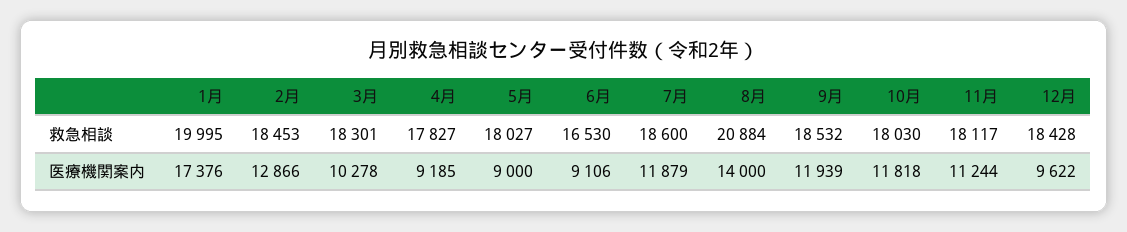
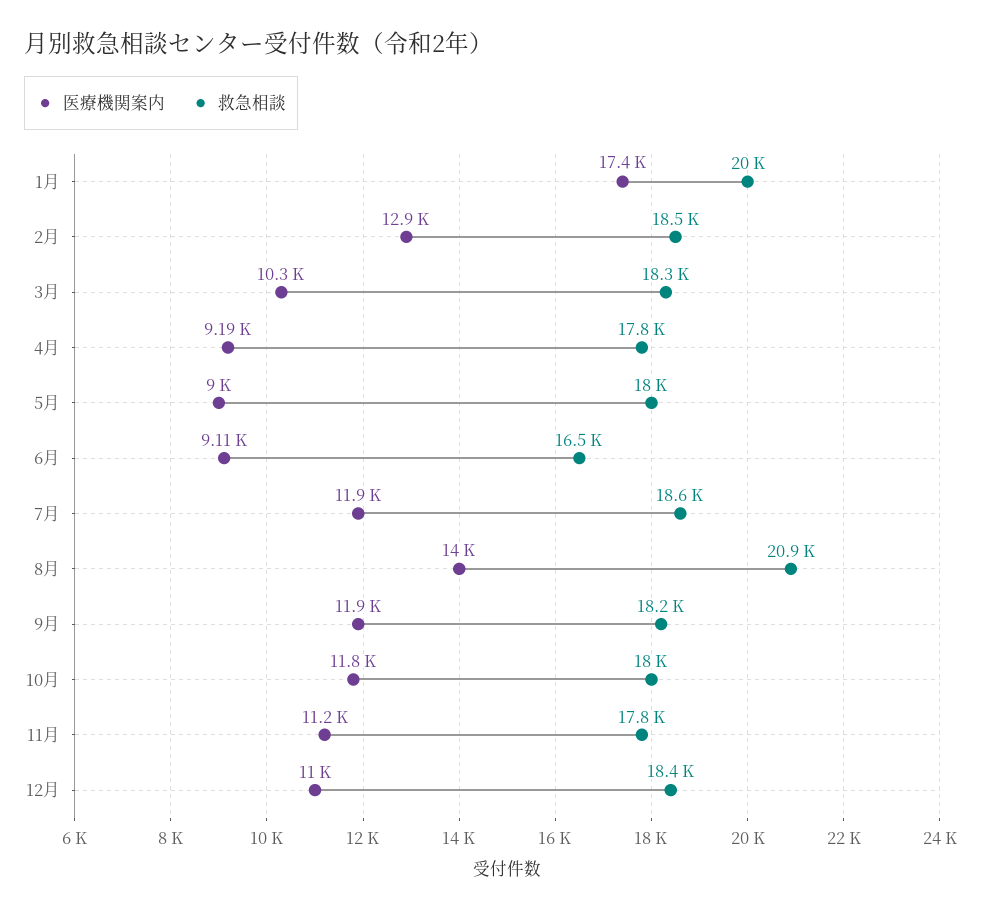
  {
    "救急相談": {
      "1月": 19995,
      "2月": 18453,
      "3月": 18301,
      "4月": 17827,
      "5月": 18027,
      "6月": 16530,
      "7月": 18600,
      "8月": 20884,
-     "9月": 18532,
+     "9月": 18200,
      "10月": 18030,
-     "11月": 18117,
+     "11月": 17800,
      "12月": 18428
    },
    "医療機関案内": {
      "1月": 17376,
      "2月": 12866,
      "3月": 10278,
      "4月": 9185,
      "5月": 9000,
      "6月": 9106,
      "7月": 11879,
      "8月": 14000,
      "9月": 11939,
      "10月": 11818,
      "11月": 11244,
-     "12月": 9622
+     "12月": 11000
    }
  }

